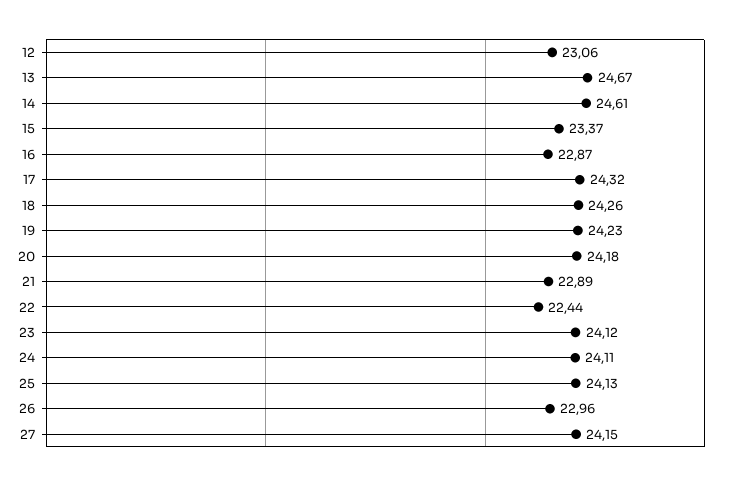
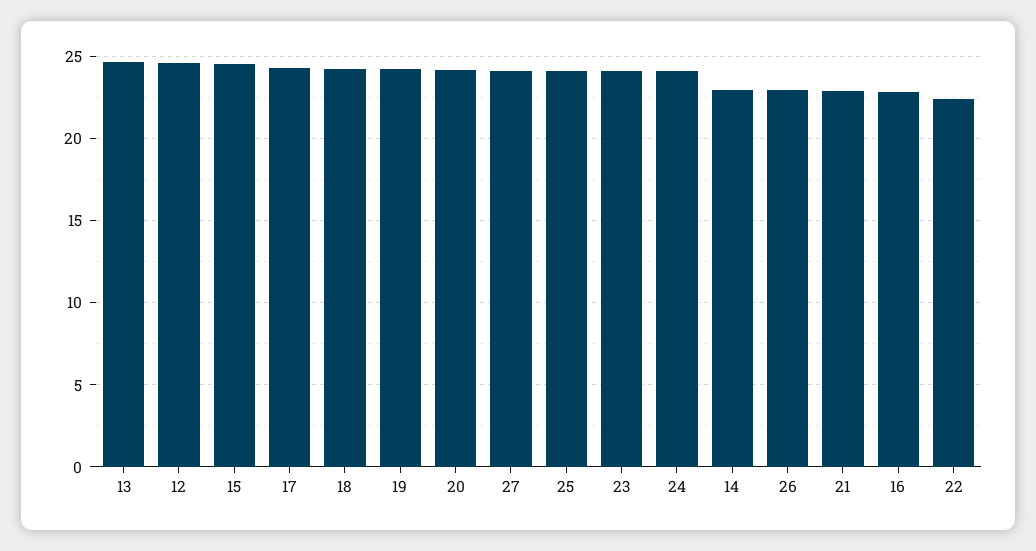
  {
-   "12": 23.06,
+   "12": 24.5,
    "13": 24.67,
-   "14": 24.61,
+   "14": 23,
-   "15": 23.37,
+   "15": 24.5,
    "16": 22.87,
    "17": 24.32,
    "18": 24.26,
    "19": 24.23,
    "20": 24.18,
    "21": 22.89,
    "22": 22.44,
    "23": 24.12,
    "24": 24.11,
    "25": 24.13,
    "26": 22.96,
    "27": 24.15
  }

